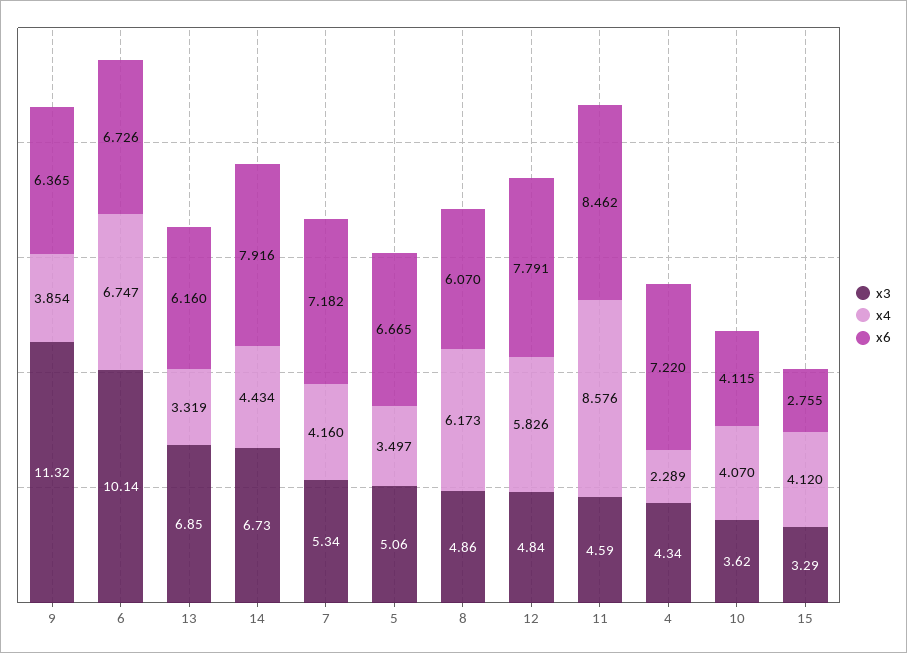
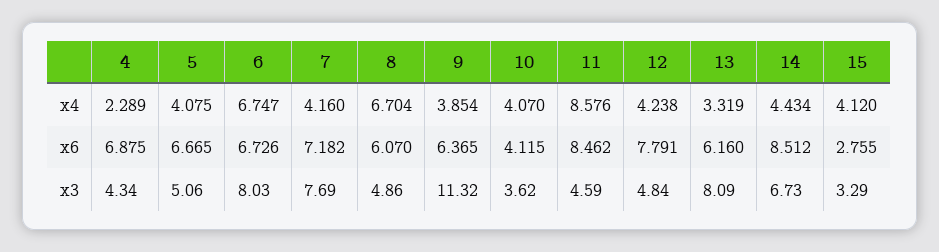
  {
    "x3": {
      "9": 11.32,
-     "6": 10.14,
+     "6": 8.03,
-     "13": 6.85,
+     "13": 8.09,
      "14": 6.73,
-     "7": 5.34,
+     "7": 7.69,
      "5": 5.06,
      "8": 4.86,
      "12": 4.84,
      "11": 4.59,
      "4": 4.34,
      "10": 3.62,
      "15": 3.29
    },
    "x4": {
      "9": 3.854,
      "6": 6.747,
      "13": 3.319,
      "14": 4.434,
      "7": 4.16,
-     "5": 3.497,
+     "5": 4.075,
-     "8": 6.173,
+     "8": 6.704,
-     "12": 5.826,
+     "12": 4.238,
      "11": 8.576,
      "4": 2.289,
      "10": 4.07,
      "15": 4.12
    },
    "x6": {
      "9": 6.365,
      "6": 6.726,
      "13": 6.16,
-     "14": 7.916,
+     "14": 8.512,
      "7": 7.182,
      "5": 6.665,
      "8": 6.07,
      "12": 7.791,
      "11": 8.462,
-     "4": 7.22,
+     "4": 6.875,
      "10": 4.115,
      "15": 2.755
    }
  }

